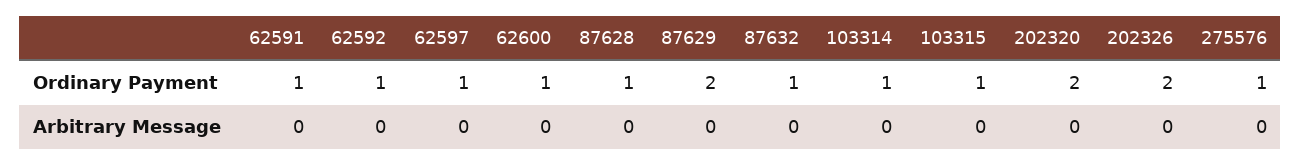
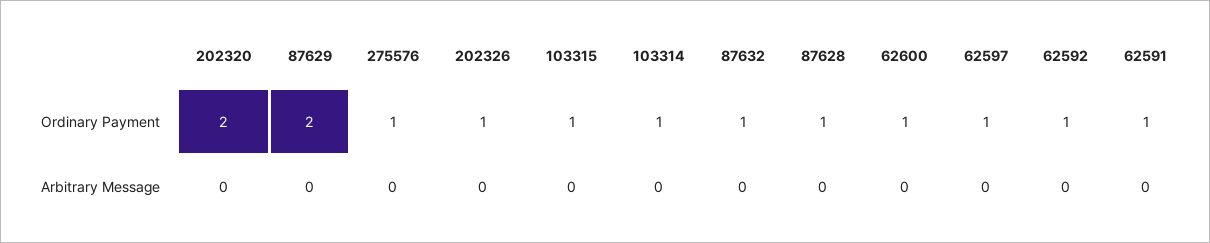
  {
    "62591": {
      "Ordinary Payment": 1,
      "Arbitrary Message": 0
    },
    "62592": {
      "Ordinary Payment": 1,
      "Arbitrary Message": 0
    },
    "62597": {
      "Ordinary Payment": 1,
      "Arbitrary Message": 0
    },
    "62600": {
      "Ordinary Payment": 1,
      "Arbitrary Message": 0
    },
    "87628": {
      "Ordinary Payment": 1,
      "Arbitrary Message": 0
    },
    "87629": {
      "Ordinary Payment": 2,
      "Arbitrary Message": 0
    },
    "87632": {
      "Ordinary Payment": 1,
      "Arbitrary Message": 0
    },
    "103314": {
      "Ordinary Payment": 1,
      "Arbitrary Message": 0
    },
    "103315": {
      "Ordinary Payment": 1,
      "Arbitrary Message": 0
    },
    "202320": {
      "Ordinary Payment": 2,
      "Arbitrary Message": 0
    },
    "202326": {
-     "Ordinary Payment": 2,
+     "Ordinary Payment": 1,
      "Arbitrary Message": 0
    },
    "275576": {
      "Ordinary Payment": 1,
      "Arbitrary Message": 0
    }
  }

